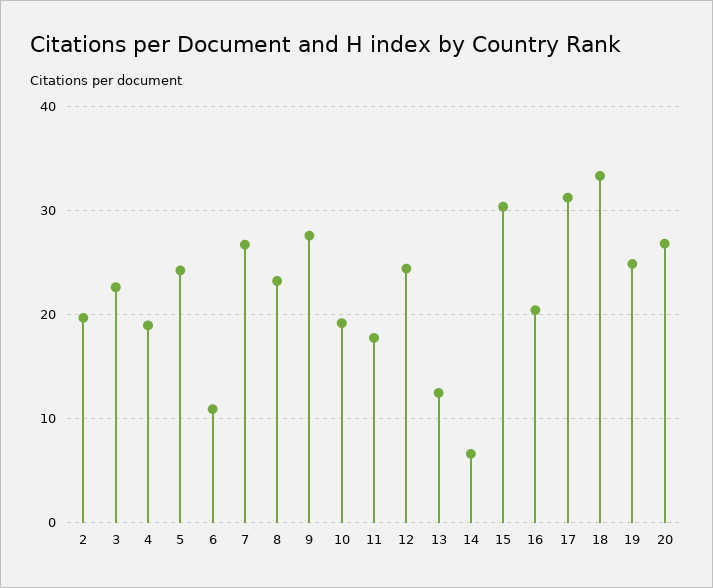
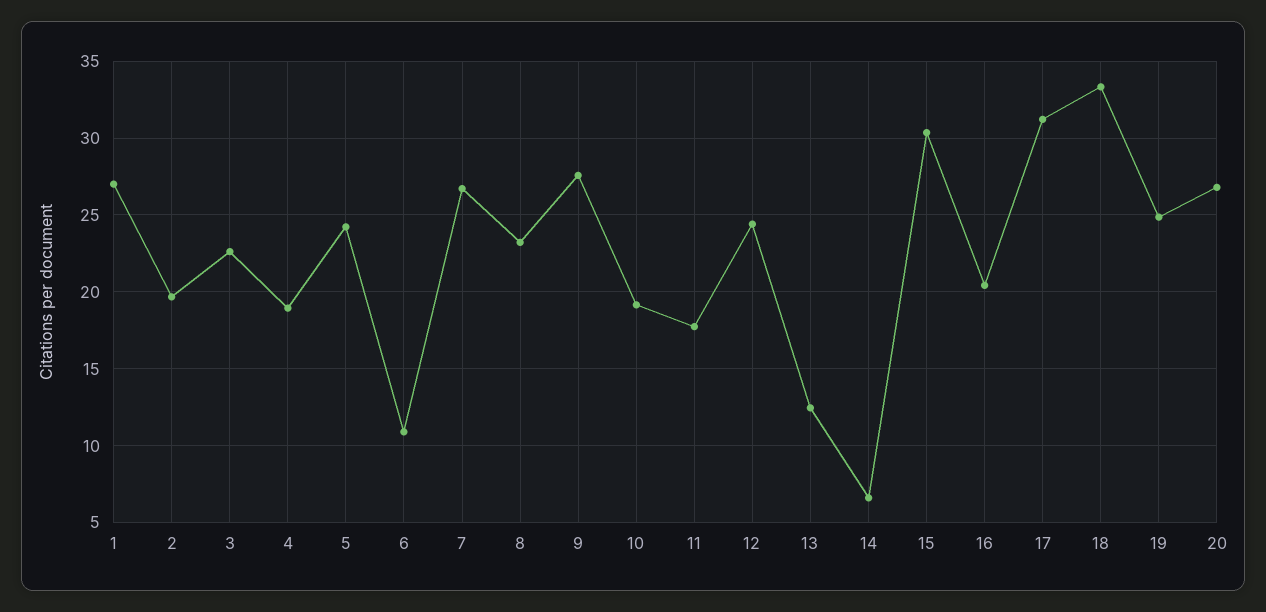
  {
    "2": 19.5,
    "3": 22.5,
    "4": 19,
    "5": 24,
    "6": 11,
    "7": 26.5,
    "8": 23,
    "9": 27.5,
    "10": 19,
    "11": 17.5,
    "12": 24.5,
    "13": 12.5,
    "14": 6.5,
    "15": 30.5,
    "16": 20.5,
    "17": 31,
    "18": 33.5,
    "19": 25,
-   "20": 27
+   "20": 27,
+   "1": 27
  }

